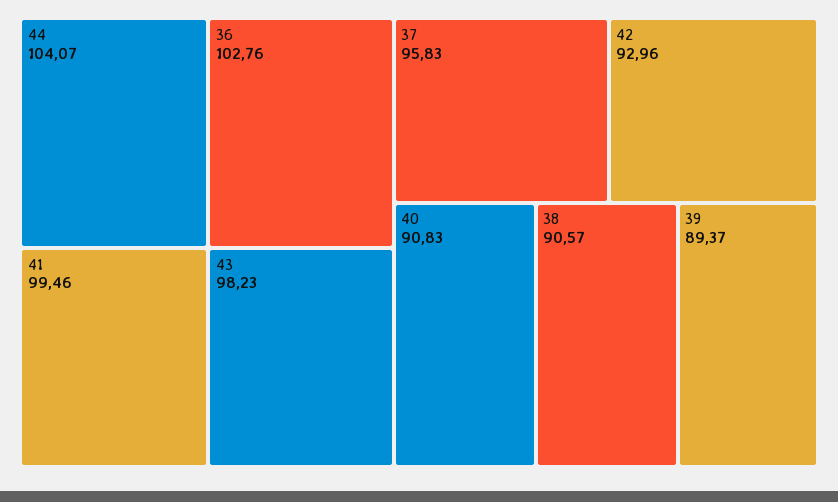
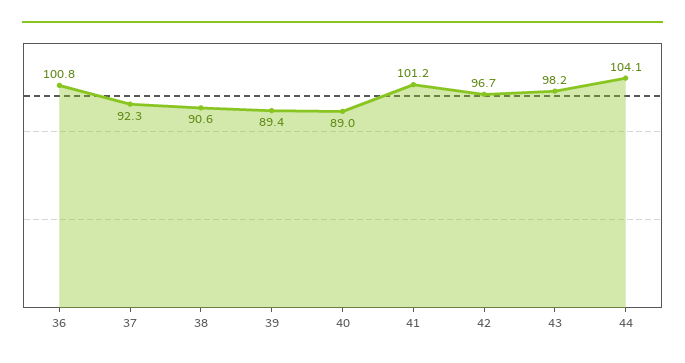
  {
    "44": 104.07,
-   "36": 102.76,
+   "36": 100.8,
-   "41": 99.46,
+   "41": 101.2,
    "43": 98.23,
-   "37": 95.83,
+   "37": 92.3,
-   "42": 92.96,
+   "42": 96.7,
-   "40": 90.83,
+   "40": 89,
    "38": 90.57,
    "39": 89.37
  }

